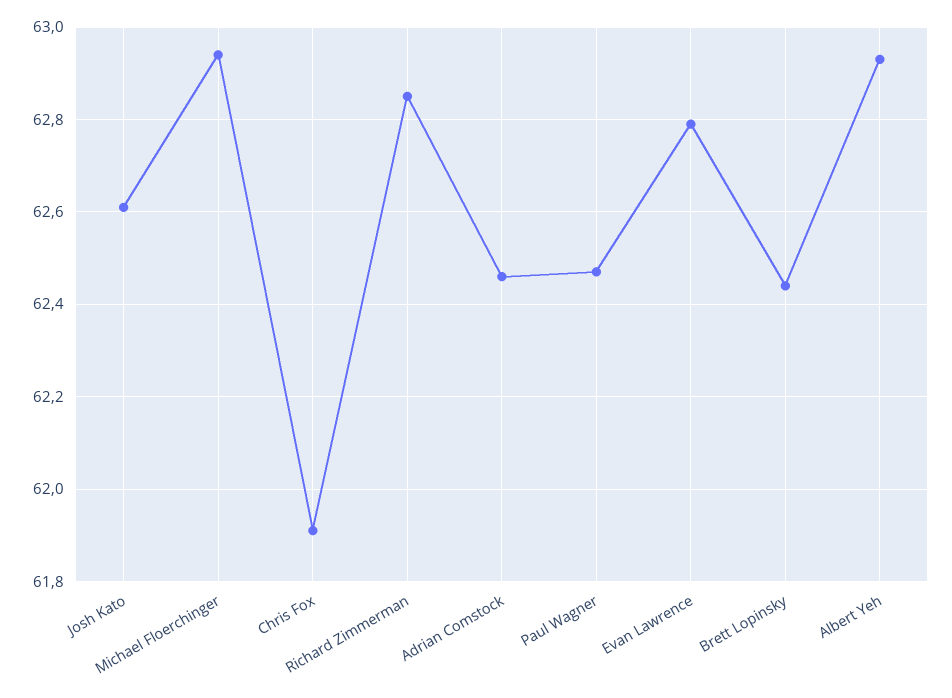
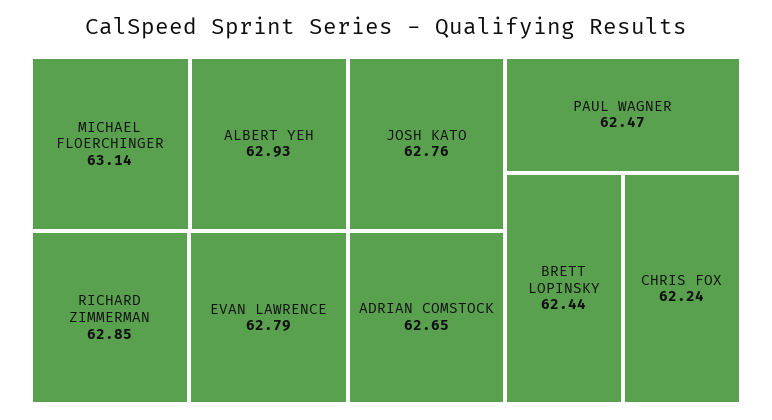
  {
-   "Josh Kato": 62.6,
+   "Josh Kato": 62.76,
-   "Michael Floerchinger": 62.95,
+   "Michael Floerchinger": 63.14,
-   "Chris Fox": 61.9,
+   "Chris Fox": 62.24,
    "Richard Zimmerman": 62.85,
-   "Adrian Comstock": 62.45,
+   "Adrian Comstock": 62.65,
    "Paul Wagner": 62.47,
    "Evan Lawrence": 62.79,
    "Brett Lopinsky": 62.44,
    "Albert Yeh": 62.93
  }

